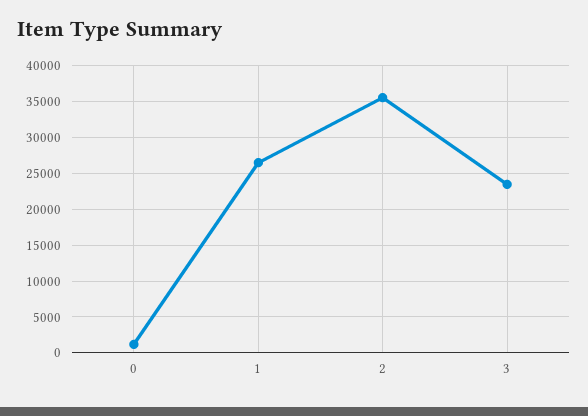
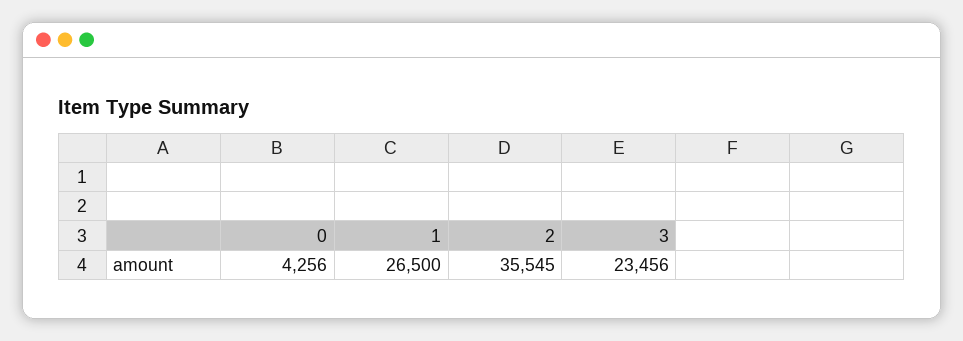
  {
-   "0": 1000,
+   "0": 4256,
    "1": 26500,
    "2": 35545,
    "3": 23456
  }

